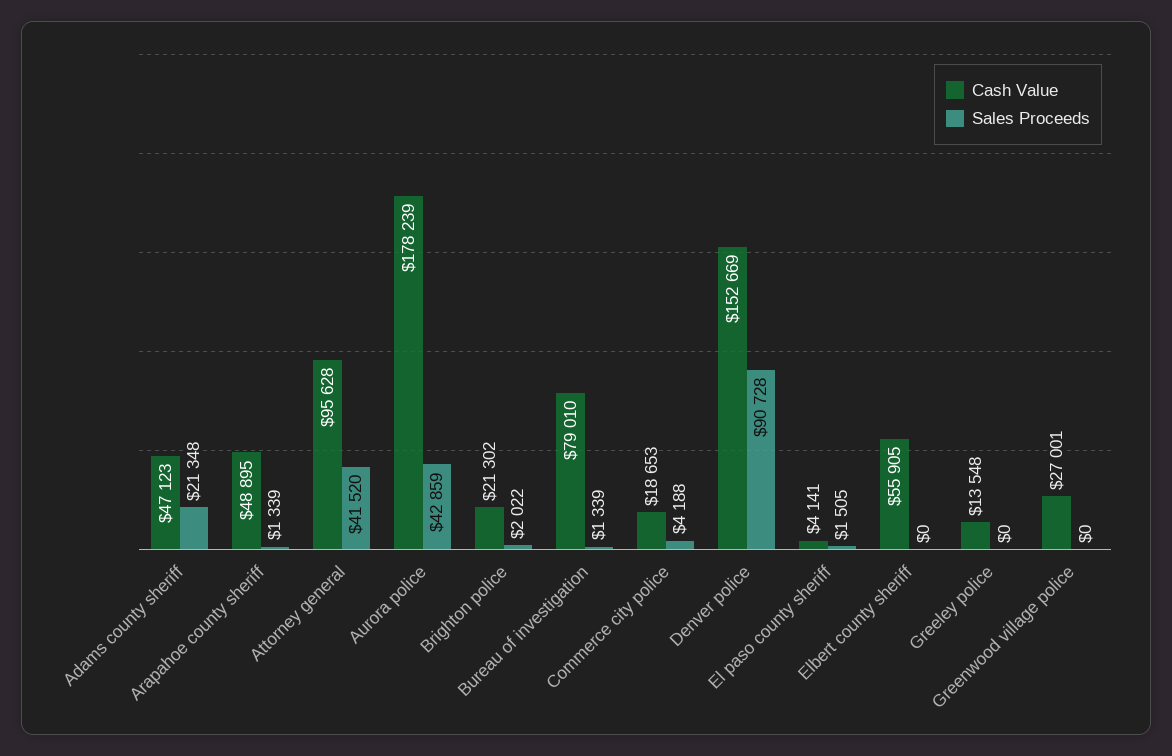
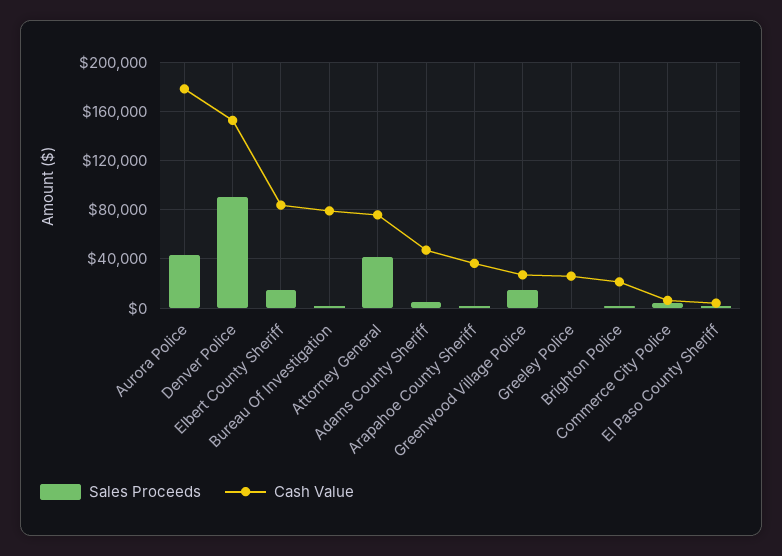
  {
    "Cash Value": {
      "Adams county sheriff": 47123,
-     "Arapahoe county sheriff": 48895,
+     "Arapahoe county sheriff": 35000,
-     "Attorney general": 95628,
+     "Attorney general": 75000,
      "Aurora police": 178239,
      "Brighton police": 21302,
      "Bureau of investigation": 79010,
-     "Commerce city police": 18653,
+     "Commerce city police": 5000,
      "Denver police": 152669,
      "El paso county sheriff": 4141,
-     "Elbert county sheriff": 55905,
+     "Elbert county sheriff": 85000,
-     "Greeley police": 13548,
+     "Greeley police": 25000,
      "Greenwood village police": 27001
    },
    "Sales Proceeds": {
-     "Adams county sheriff": 21348,
+     "Adams county sheriff": 5000,
      "Arapahoe county sheriff": 1339,
      "Attorney general": 41520,
      "Aurora police": 42859,
      "Brighton police": 2022,
      "Bureau of investigation": 1339,
      "Commerce city police": 4188,
      "Denver police": 90728,
      "El paso county sheriff": 1505,
-     "Elbert county sheriff": 0,
+     "Elbert county sheriff": 15000,
      "Greeley police": 0,
-     "Greenwood village police": 0
+     "Greenwood village police": 15000
    }
  }

